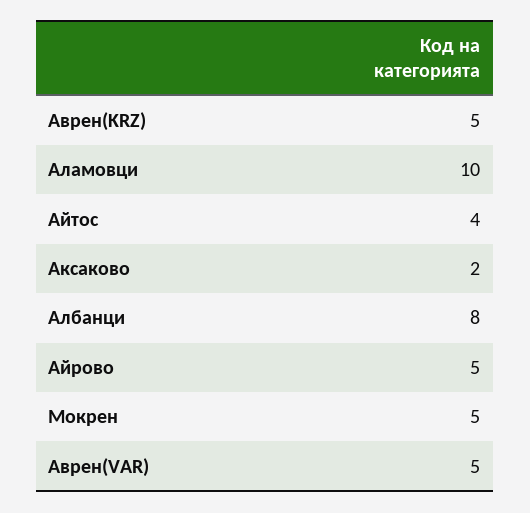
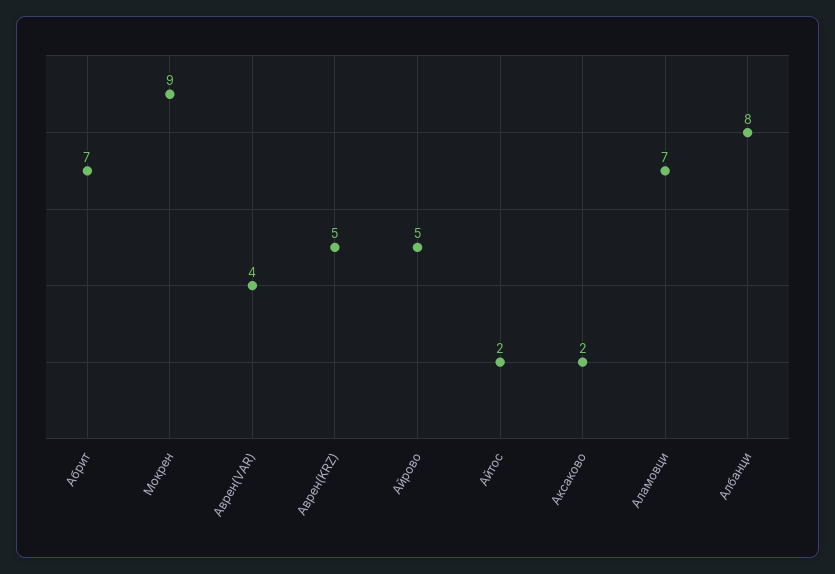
  {
    "Аврен(KRZ)": 5,
-   "Аламовци": 10,
+   "Аламовци": 7,
-   "Айтос": 4,
+   "Айтос": 2,
    "Аксаково": 2,
    "Албанци": 8,
    "Айрово": 5,
-   "Мокрен": 5,
+   "Мокрен": 9,
-   "Аврен(VAR)": 5
+   "Аврен(VAR)": 4,
+   "Абрит": 7
  }

